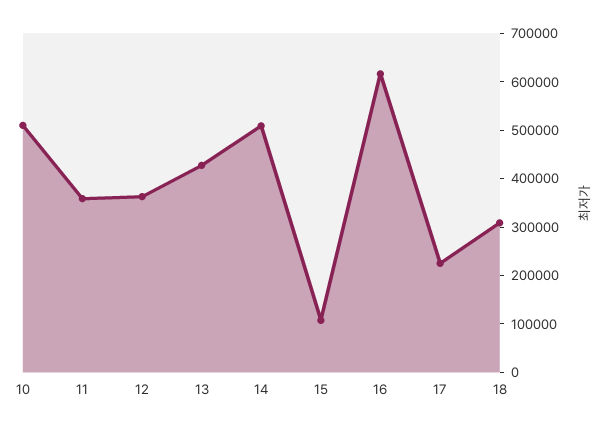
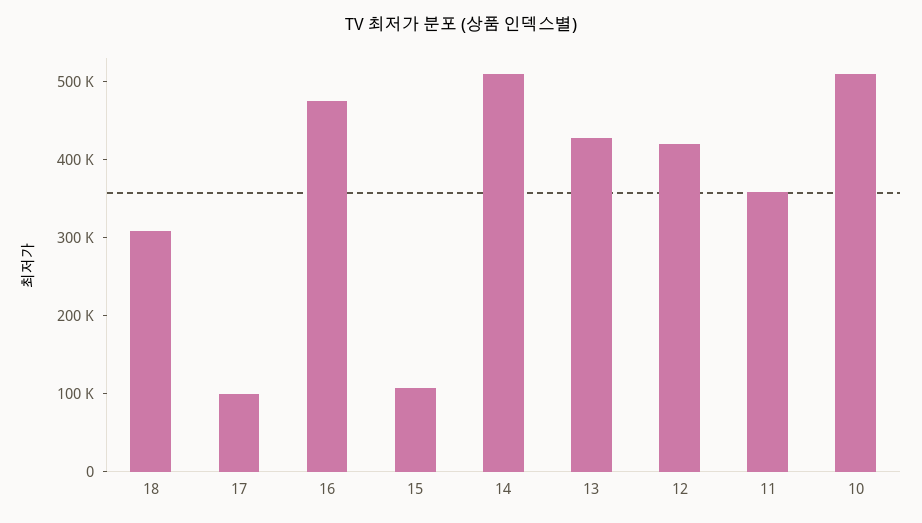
  {
    "10": 520000,
    "11": 360000,
-   "12": 360000,
+   "12": 420000,
    "13": 420000,
    "14": 500000,
    "15": 100000,
-   "16": 620000,
+   "16": 480000,
-   "17": 220000,
+   "17": 100000,
    "18": 300000
  }

